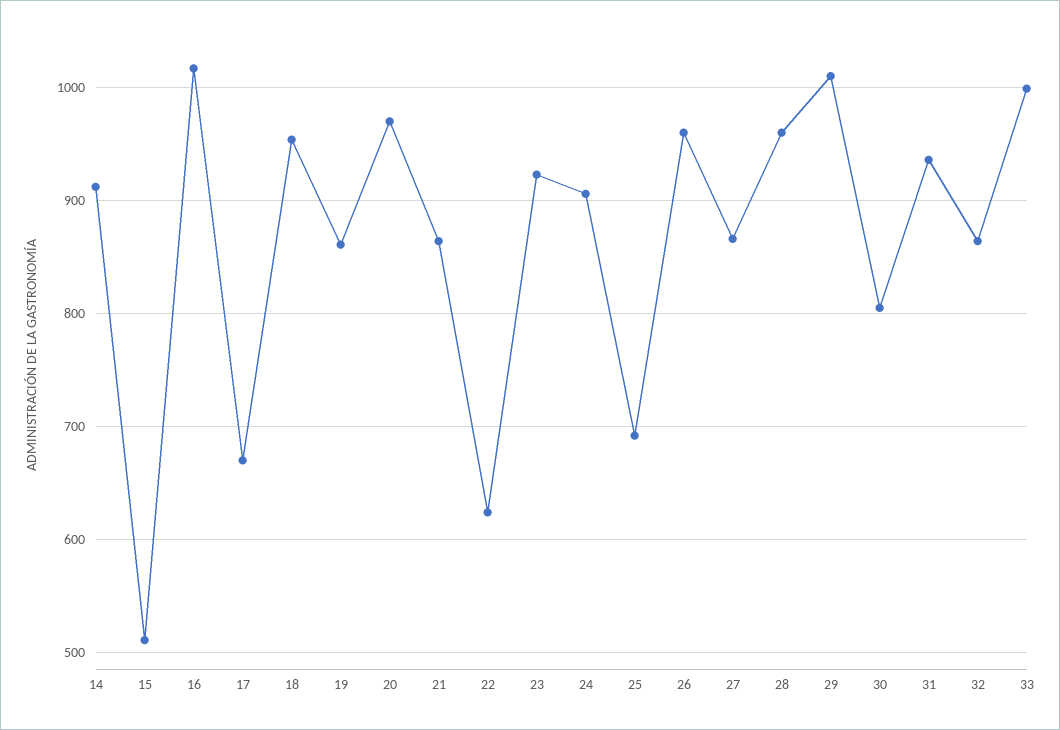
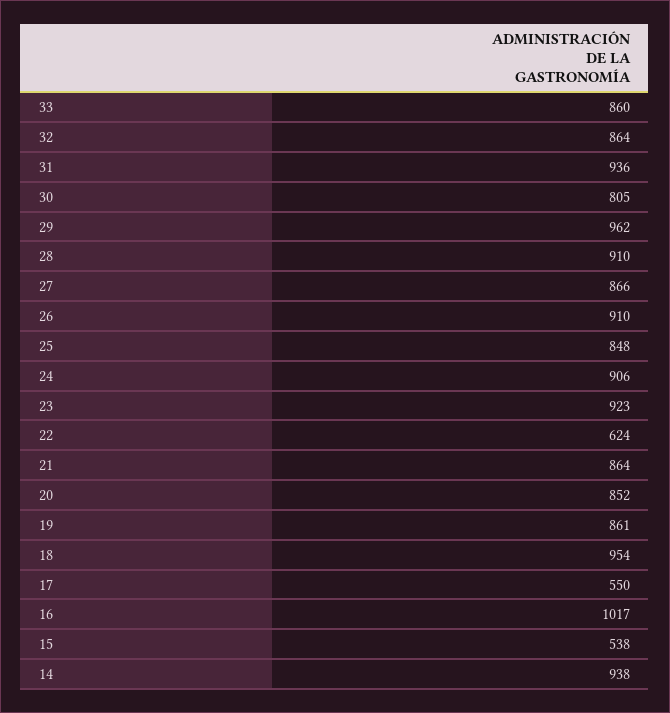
  {
-   "14": 910,
+   "14": 938,
-   "15": 510,
+   "15": 538,
    "16": 1017,
-   "17": 670,
+   "17": 550,
    "18": 954,
    "19": 861,
-   "20": 970,
+   "20": 852,
    "21": 864,
    "22": 624,
    "23": 923,
    "24": 906,
-   "25": 690,
+   "25": 848,
-   "26": 960,
+   "26": 910,
    "27": 866,
-   "28": 960,
+   "28": 910,
-   "29": 1010,
+   "29": 962,
    "30": 805,
    "31": 936,
    "32": 864,
-   "33": 1000
+   "33": 860
  }

